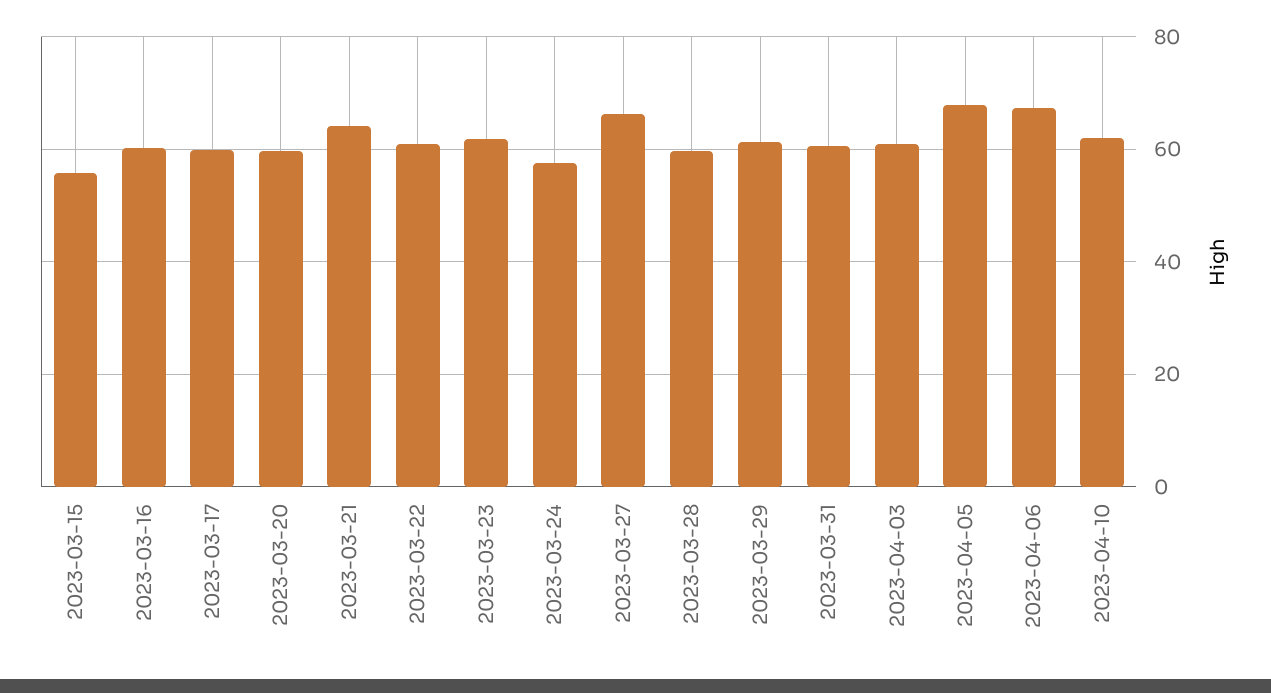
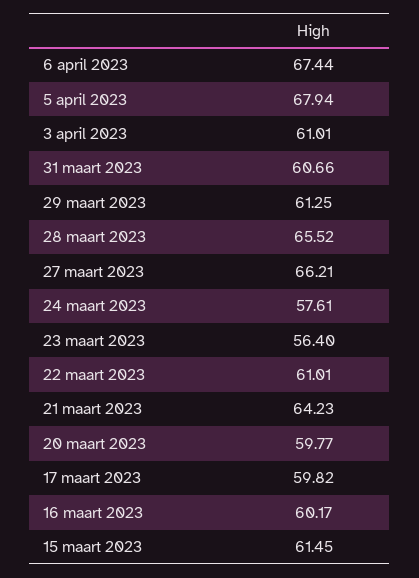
  {
-   "2023-03-15": 56,
+   "2023-03-15": 61.45,
    "2023-03-16": 60.17,
    "2023-03-17": 59.82,
    "2023-03-20": 59.77,
    "2023-03-21": 64.23,
    "2023-03-22": 61.01,
-   "2023-03-23": 62,
+   "2023-03-23": 56.4,
    "2023-03-24": 57.61,
    "2023-03-27": 66.21,
-   "2023-03-28": 60,
+   "2023-03-28": 65.52,
    "2023-03-29": 61.25,
    "2023-03-31": 60.66,
    "2023-04-03": 61.01,
    "2023-04-05": 67.94,
-   "2023-04-06": 67.44,
+   "2023-04-06": 67.44
-   "2023-04-10": 62
  }

